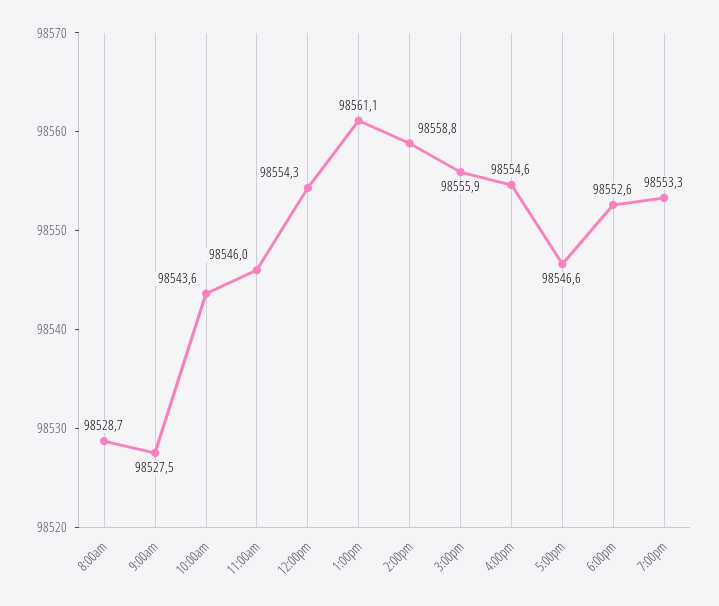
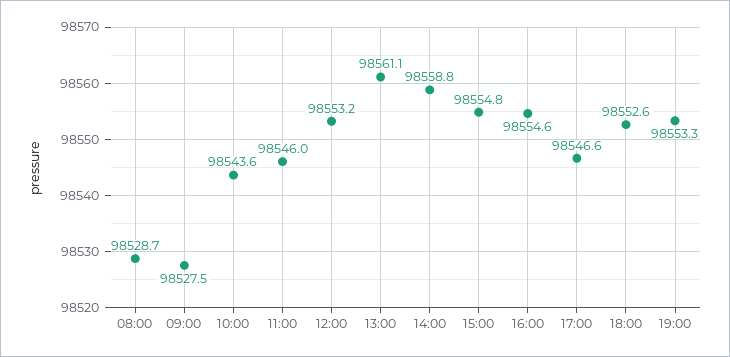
  {
    "8:00am": 98528.7,
    "9:00am": 98527.5,
    "10:00am": 98543.6,
    "11:00am": 98546,
-   "12:00pm": 98554.3,
+   "12:00pm": 98553.2,
    "1:00pm": 98561.1,
    "2:00pm": 98558.8,
-   "3:00pm": 98555.9,
+   "3:00pm": 98554.8,
    "4:00pm": 98554.6,
    "5:00pm": 98546.6,
    "6:00pm": 98552.6,
    "7:00pm": 98553.3
  }

